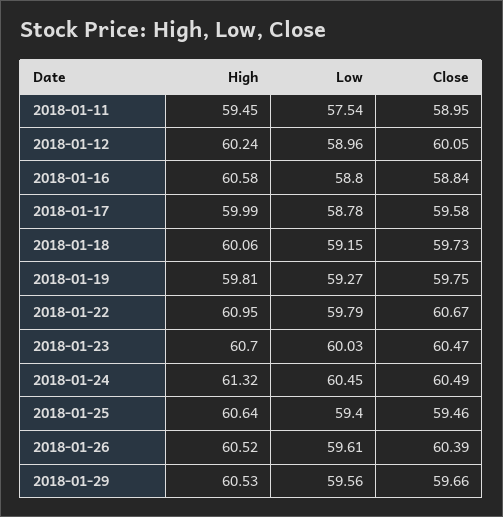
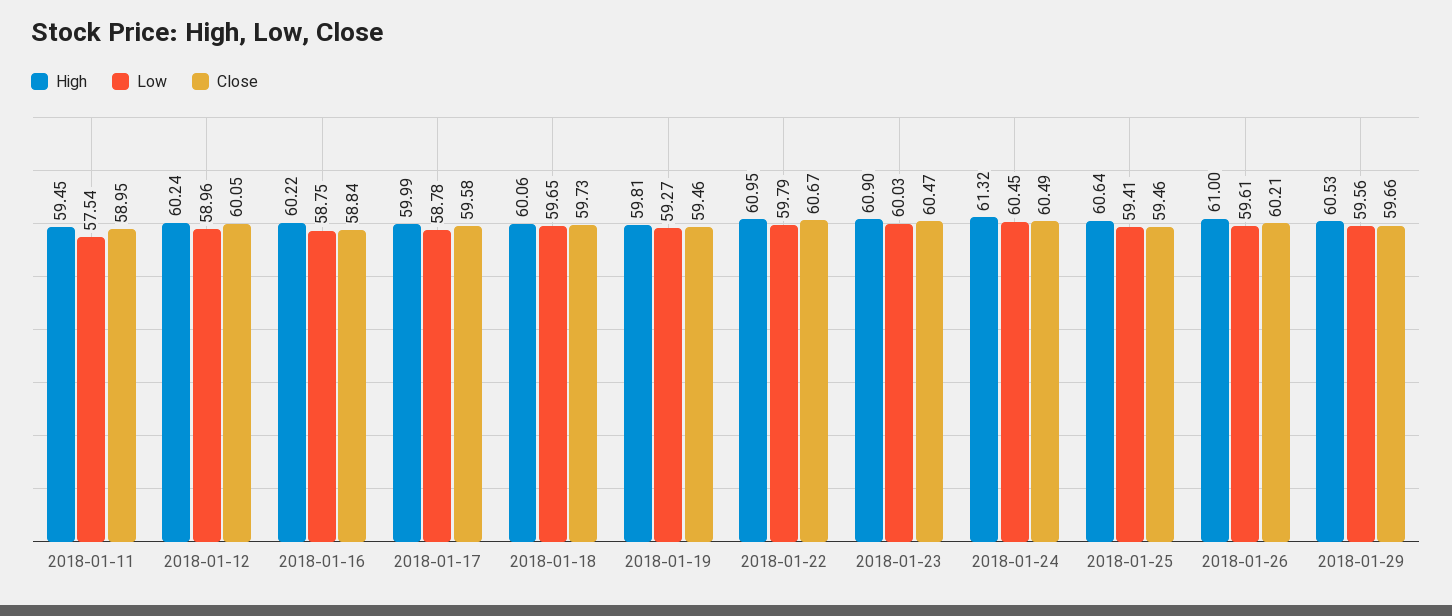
  {
    "High": {
      "2018-01-11": 59.45,
      "2018-01-12": 60.24,
-     "2018-01-16": 60.58,
+     "2018-01-16": 60.22,
      "2018-01-17": 59.99,
      "2018-01-18": 60.06,
      "2018-01-19": 59.81,
      "2018-01-22": 60.95,
-     "2018-01-23": 60.7,
+     "2018-01-23": 60.9,
      "2018-01-24": 61.32,
      "2018-01-25": 60.64,
-     "2018-01-26": 60.52,
+     "2018-01-26": 61,
      "2018-01-29": 60.53
    },
    "Low": {
      "2018-01-11": 57.54,
      "2018-01-12": 58.96,
-     "2018-01-16": 58.8,
+     "2018-01-16": 58.75,
      "2018-01-17": 58.78,
-     "2018-01-18": 59.15,
+     "2018-01-18": 59.65,
      "2018-01-19": 59.27,
      "2018-01-22": 59.79,
      "2018-01-23": 60.03,
      "2018-01-24": 60.45,
-     "2018-01-25": 59.4,
+     "2018-01-25": 59.41,
      "2018-01-26": 59.61,
      "2018-01-29": 59.56
    },
    "Close": {
      "2018-01-11": 58.95,
      "2018-01-12": 60.05,
      "2018-01-16": 58.84,
      "2018-01-17": 59.58,
      "2018-01-18": 59.73,
-     "2018-01-19": 59.75,
+     "2018-01-19": 59.46,
      "2018-01-22": 60.67,
      "2018-01-23": 60.47,
      "2018-01-24": 60.49,
      "2018-01-25": 59.46,
-     "2018-01-26": 60.39,
+     "2018-01-26": 60.21,
      "2018-01-29": 59.66
    }
  }

